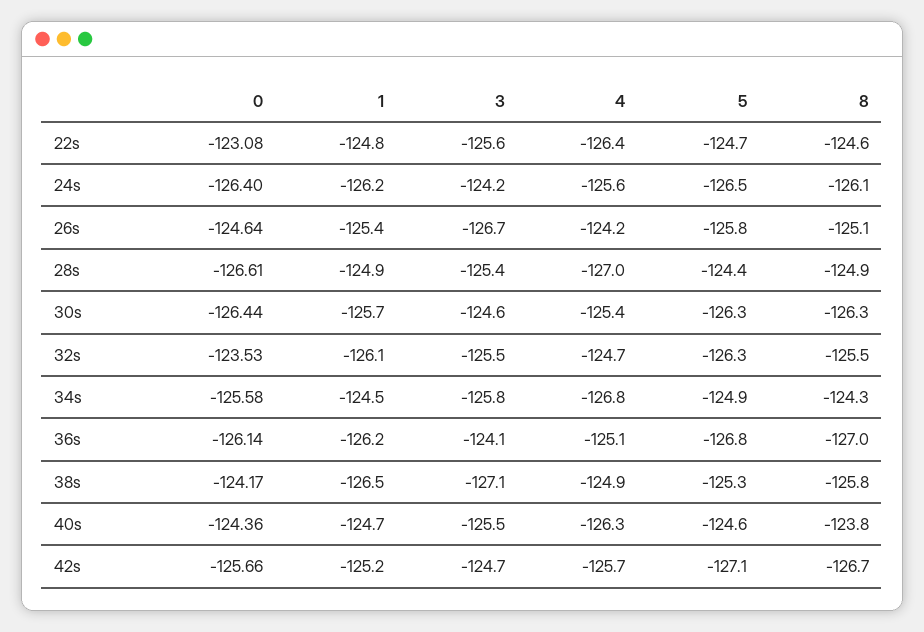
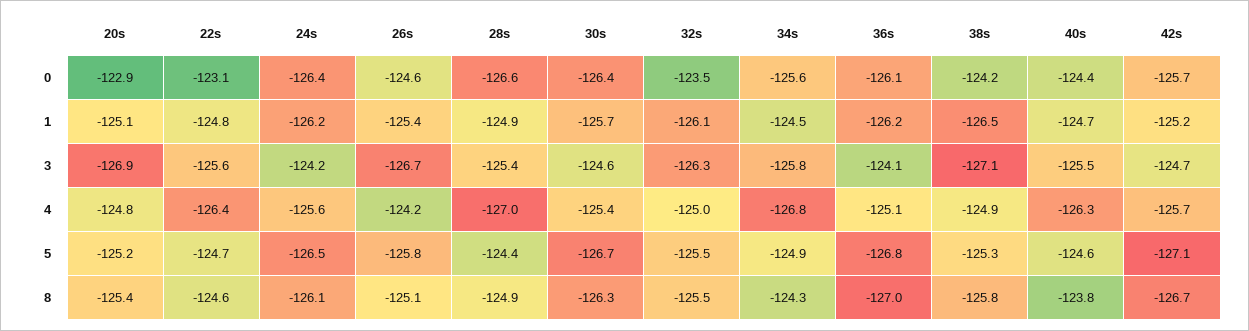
  {
    "0": {
      "22s": -123.08,
      "24s": -126.4,
      "26s": -124.64,
      "28s": -126.61,
      "30s": -126.44,
      "32s": -123.53,
      "34s": -125.58,
      "36s": -126.14,
      "38s": -124.17,
      "40s": -124.36,
-     "42s": -125.66
+     "42s": -125.66,
+     "20s": -122.9
    },
    "1": {
      "22s": -124.8,
      "24s": -126.2,
      "26s": -125.4,
      "28s": -124.9,
      "30s": -125.7,
      "32s": -126.1,
      "34s": -124.5,
      "36s": -126.2,
      "38s": -126.5,
      "40s": -124.7,
-     "42s": -125.2
+     "42s": -125.2,
+     "20s": -125.1
    },
    "3": {
      "22s": -125.6,
      "24s": -124.2,
      "26s": -126.7,
      "28s": -125.4,
      "30s": -124.6,
-     "32s": -125.5,
+     "32s": -126.3,
      "34s": -125.8,
      "36s": -124.1,
      "38s": -127.1,
      "40s": -125.5,
-     "42s": -124.7
+     "42s": -124.7,
+     "20s": -126.9
    },
    "4": {
      "22s": -126.4,
      "24s": -125.6,
      "26s": -124.2,
      "28s": -127,
      "30s": -125.4,
-     "32s": -124.7,
+     "32s": -125,
      "34s": -126.8,
      "36s": -125.1,
      "38s": -124.9,
      "40s": -126.3,
-     "42s": -125.7
+     "42s": -125.7,
+     "20s": -124.8
    },
    "5": {
      "22s": -124.7,
      "24s": -126.5,
      "26s": -125.8,
      "28s": -124.4,
-     "30s": -126.3,
+     "30s": -126.7,
-     "32s": -126.3,
+     "32s": -125.5,
      "34s": -124.9,
      "36s": -126.8,
      "38s": -125.3,
      "40s": -124.6,
-     "42s": -127.1
+     "42s": -127.1,
+     "20s": -125.2
    },
    "8": {
      "22s": -124.6,
      "24s": -126.1,
      "26s": -125.1,
      "28s": -124.9,
      "30s": -126.3,
      "32s": -125.5,
      "34s": -124.3,
      "36s": -127,
      "38s": -125.8,
      "40s": -123.8,
-     "42s": -126.7
+     "42s": -126.7,
+     "20s": -125.4
    }
  }

